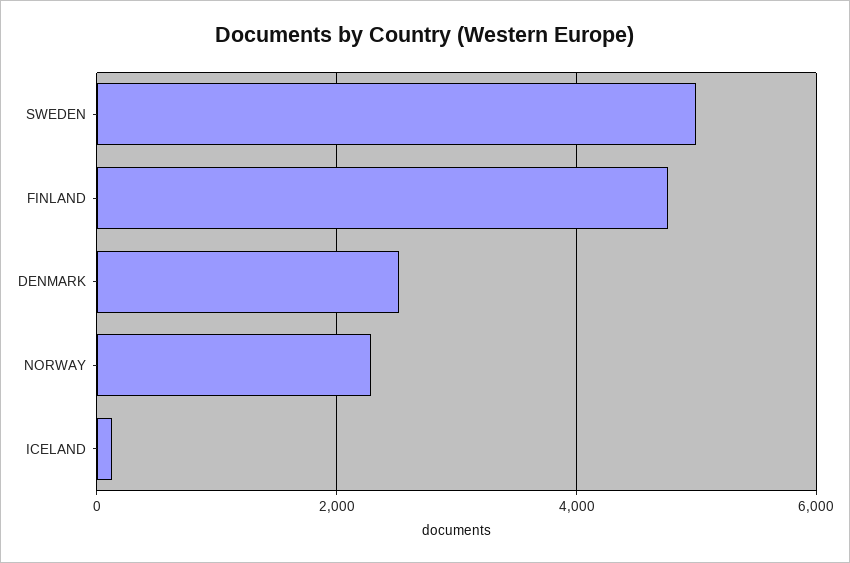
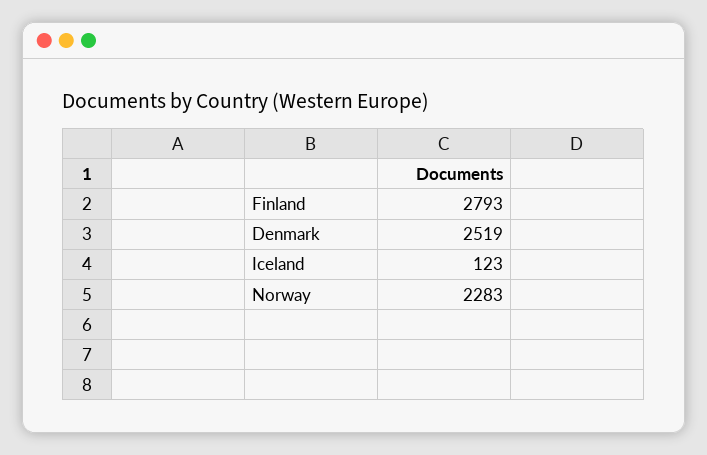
  {
-   "SWEDEN": 5000,
-   "FINLAND": 4800,
+   "FINLAND": 2793,
    "DENMARK": 2519,
    "NORWAY": 2283,
    "ICELAND": 123
  }

